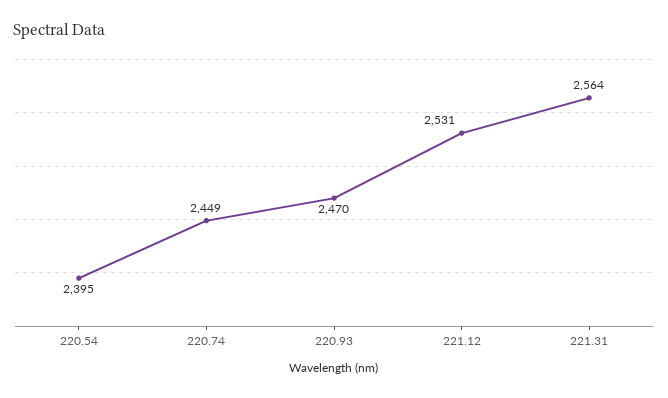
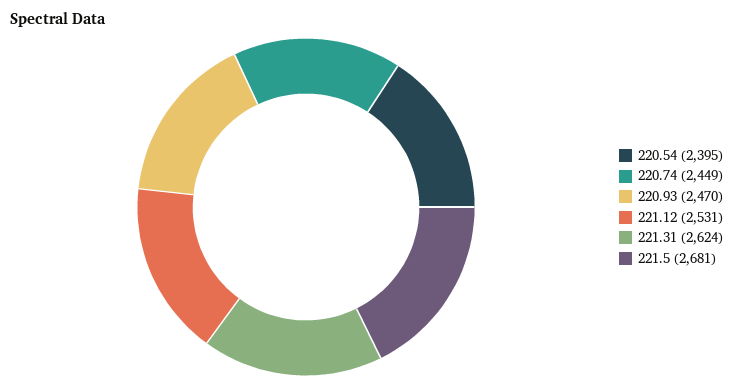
  {
    "220.54": 2395,
    "220.74": 2449,
    "220.93": 2470,
    "221.12": 2531,
-   "221.31": 2564
+   "221.31": 2624,
+   "221.5": 2681
  }

